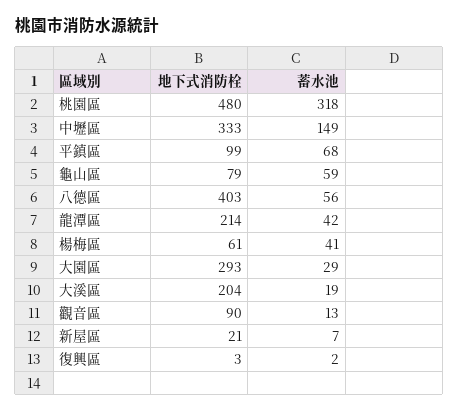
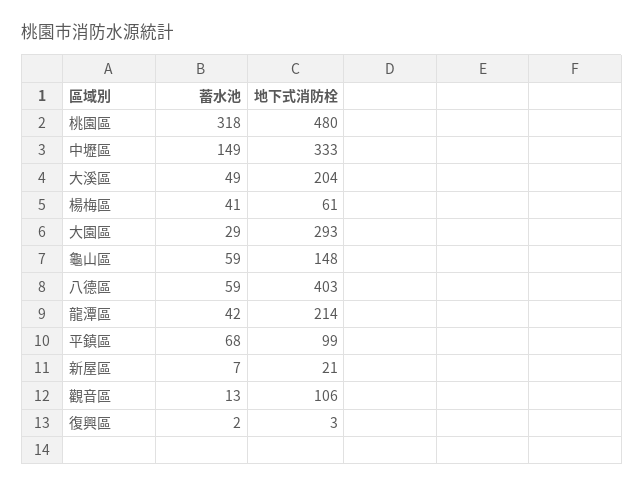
  {
    "地下式消防栓": {
      "桃園區": 480,
      "中壢區": 333,
      "平鎮區": 99,
-     "龜山區": 79,
+     "龜山區": 148,
      "八德區": 403,
      "龍潭區": 214,
      "楊梅區": 61,
      "大園區": 293,
      "大溪區": 204,
-     "觀音區": 90,
+     "觀音區": 106,
      "新屋區": 21,
      "復興區": 3
    },
    "蓄水池": {
      "桃園區": 318,
      "中壢區": 149,
      "平鎮區": 68,
      "龜山區": 59,
-     "八德區": 56,
+     "八德區": 59,
      "龍潭區": 42,
      "楊梅區": 41,
      "大園區": 29,
-     "大溪區": 19,
+     "大溪區": 49,
      "觀音區": 13,
      "新屋區": 7,
      "復興區": 2
    }
  }

